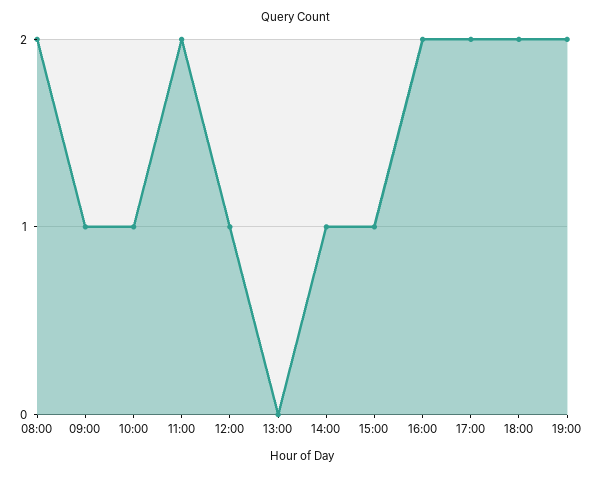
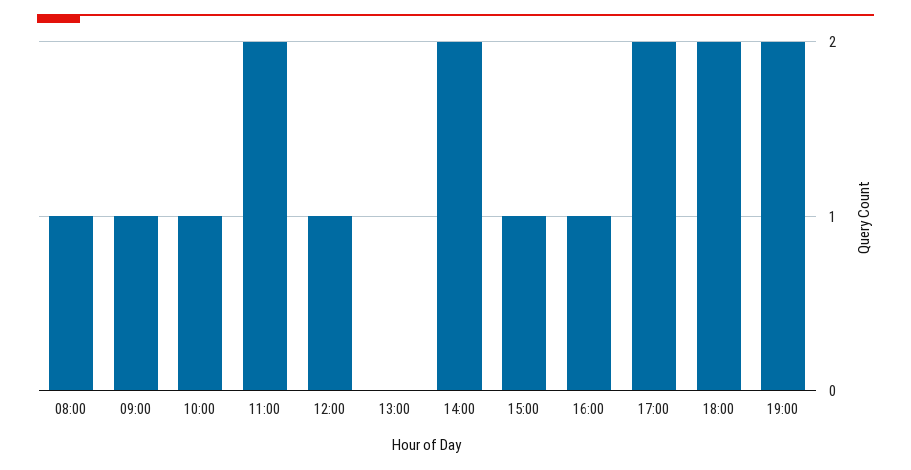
  {
-   "08:00": 2,
+   "08:00": 1,
    "09:00": 1,
    "10:00": 1,
    "11:00": 2,
    "12:00": 1,
    "13:00": 0,
-   "14:00": 1,
+   "14:00": 2,
    "15:00": 1,
-   "16:00": 2,
+   "16:00": 1,
    "17:00": 2,
    "18:00": 2,
    "19:00": 2
  }

